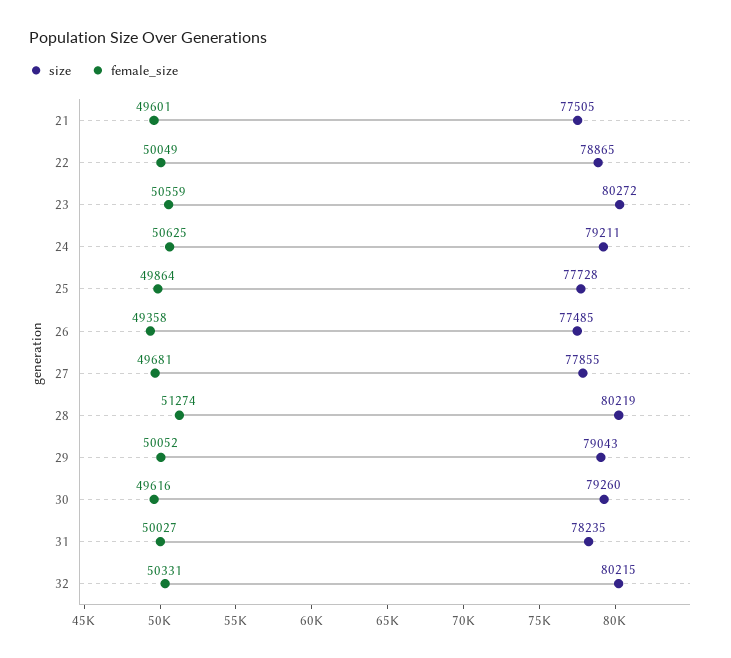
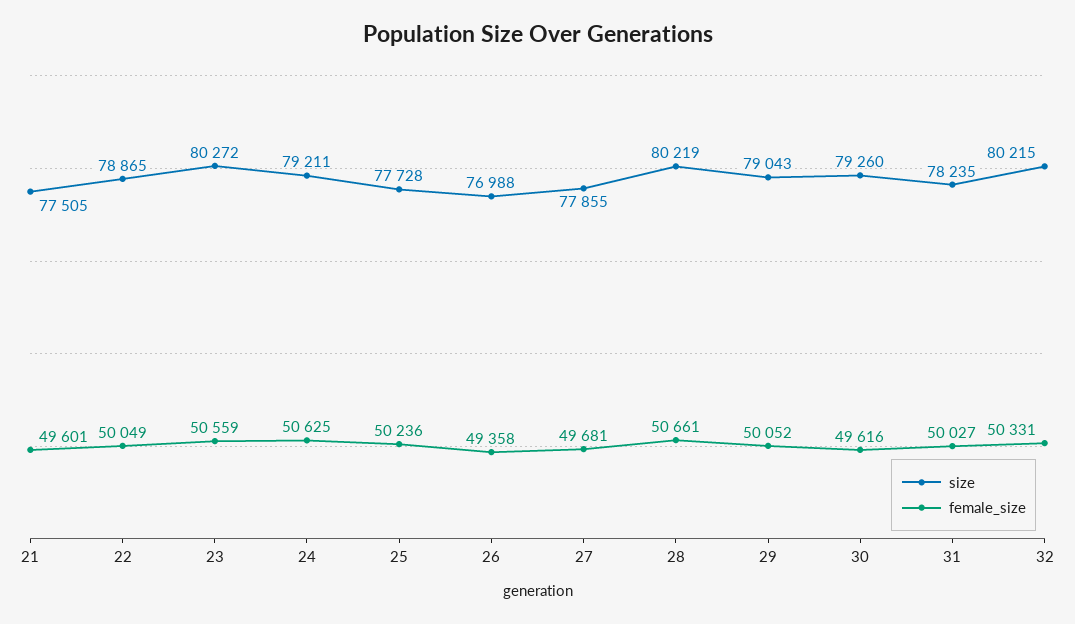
  {
    "size": {
      "21": 77505,
      "22": 78865,
      "23": 80272,
      "24": 79211,
      "25": 77728,
-     "26": 77485,
+     "26": 76988,
      "27": 77855,
      "28": 80219,
      "29": 79043,
      "30": 79260,
      "31": 78235,
      "32": 80215
    },
    "female_size": {
      "21": 49601,
      "22": 50049,
      "23": 50559,
      "24": 50625,
-     "25": 49864,
+     "25": 50236,
      "26": 49358,
      "27": 49681,
-     "28": 51274,
+     "28": 50661,
      "29": 50052,
      "30": 49616,
      "31": 50027,
      "32": 50331
    }
  }

